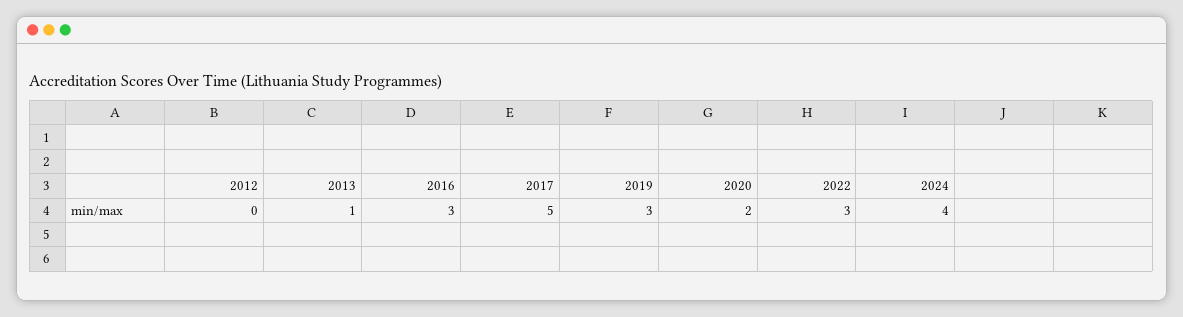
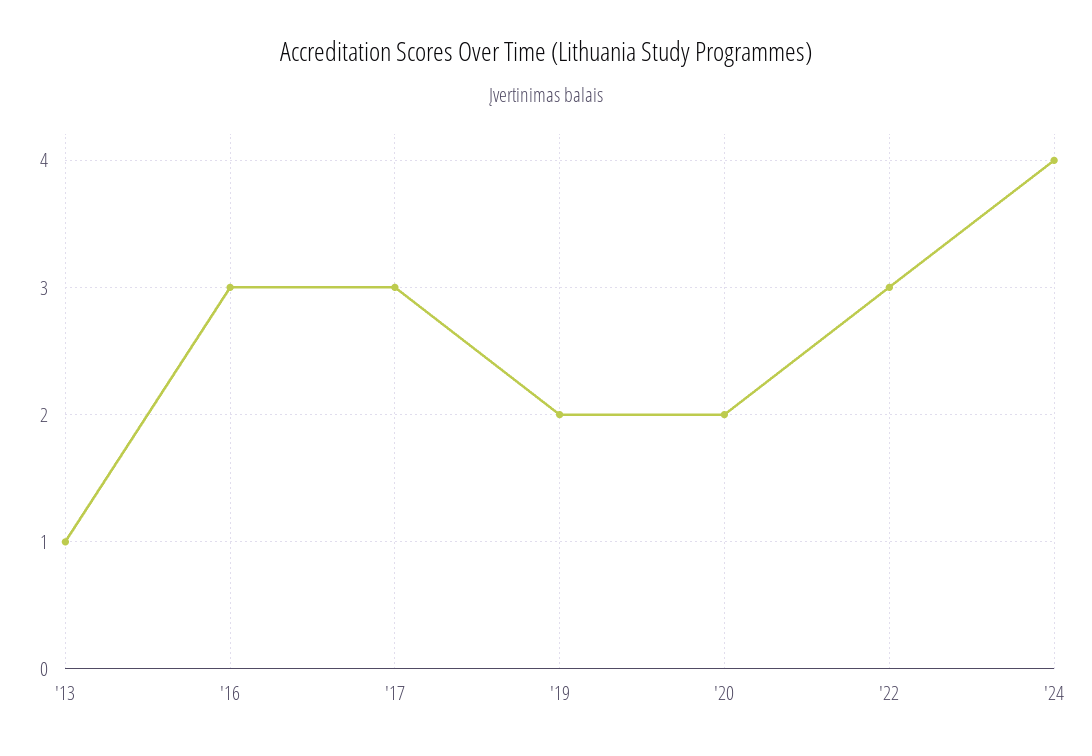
  {
-   "2012": 0,
    "2013": 1,
    "2016": 3,
-   "2017": 5,
+   "2017": 3,
-   "2019": 3,
+   "2019": 2,
    "2020": 2,
    "2022": 3,
    "2024": 4
  }

